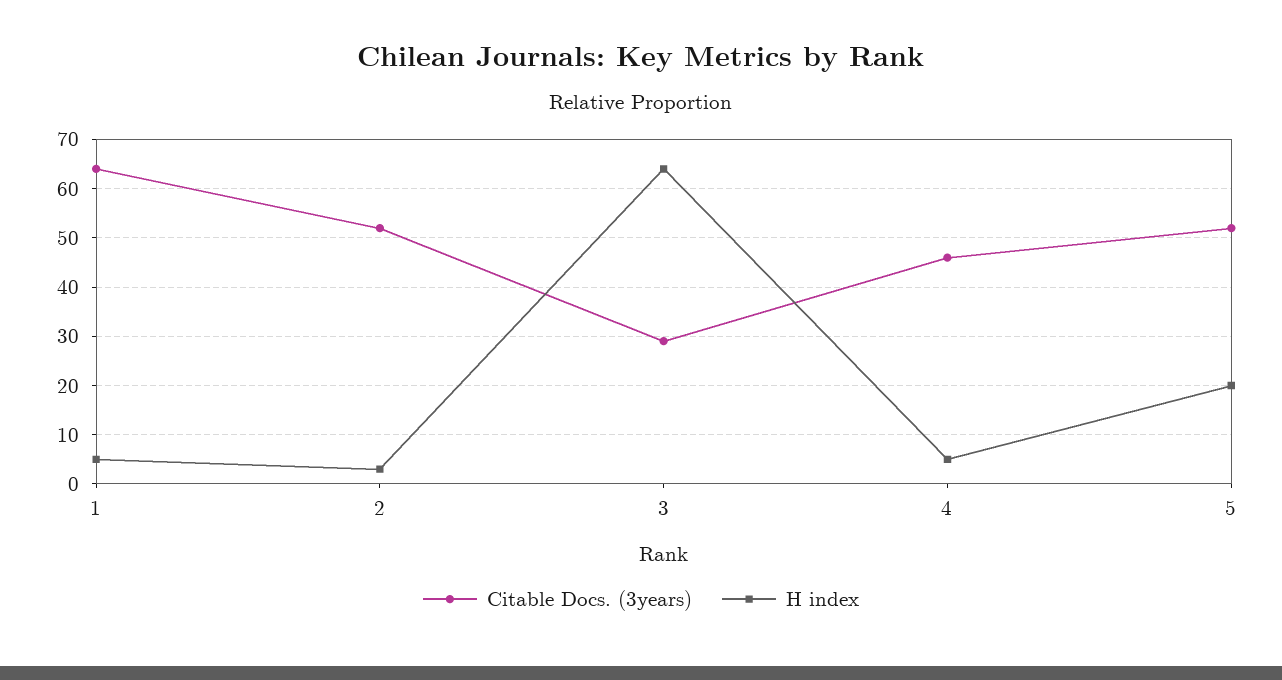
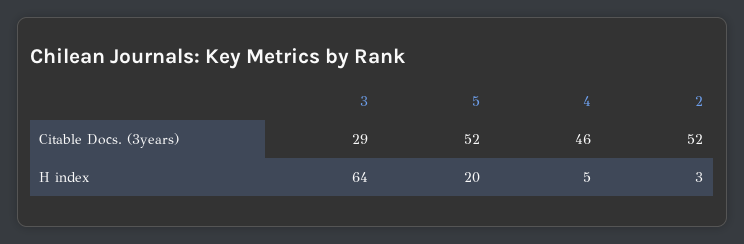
  {
    "Citable Docs. (3years)": {
-     "1": 65,
      "2": 52,
      "3": 29,
      "4": 46,
      "5": 52
    },
    "H index": {
-     "1": 5,
      "2": 3,
      "3": 64,
      "4": 5,
      "5": 20
    }
  }

